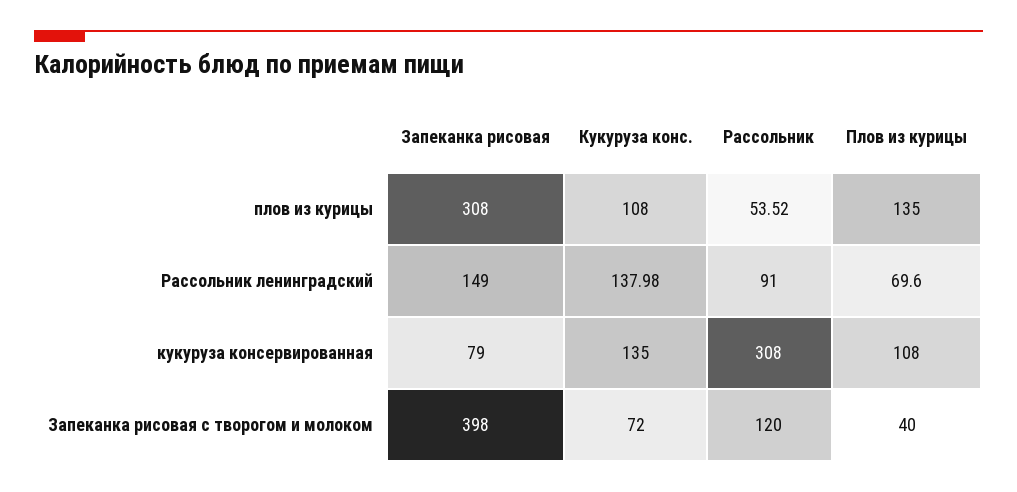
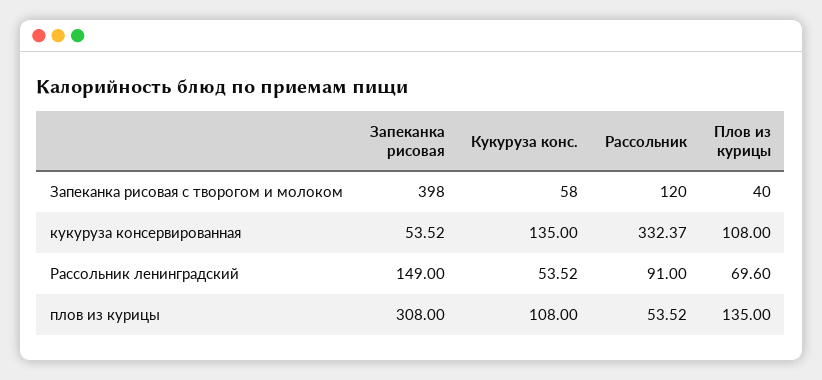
  {
    "Запеканка рисовая": {
      "плов из курицы": 308,
      "Рассольник ленинградский": 149,
-     "кукуруза консервированная": 79,
+     "кукуруза консервированная": 53.52,
      "Запеканка рисовая с творогом и молоком": 398
    },
    "Кукуруза конс.": {
      "плов из курицы": 108,
-     "Рассольник ленинградский": 137.98,
+     "Рассольник ленинградский": 53.52,
      "кукуруза консервированная": 135,
-     "Запеканка рисовая с творогом и молоком": 72
+     "Запеканка рисовая с творогом и молоком": 58
    },
    "Рассольник": {
      "плов из курицы": 53.52,
      "Рассольник ленинградский": 91,
-     "кукуруза консервированная": 308,
+     "кукуруза консервированная": 332.37,
      "Запеканка рисовая с творогом и молоком": 120
    },
    "Плов из курицы": {
      "плов из курицы": 135,
      "Рассольник ленинградский": 69.6,
      "кукуруза консервированная": 108,
      "Запеканка рисовая с творогом и молоком": 40
    }
  }

